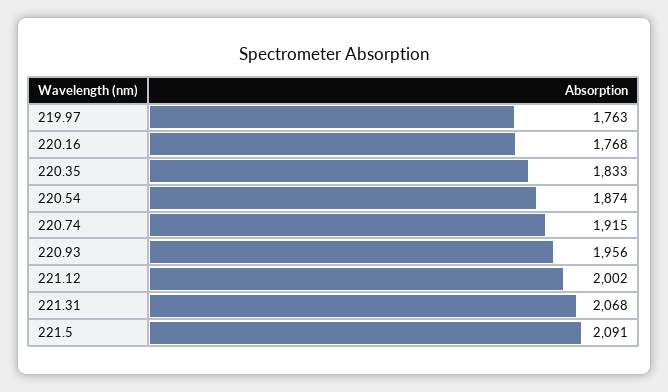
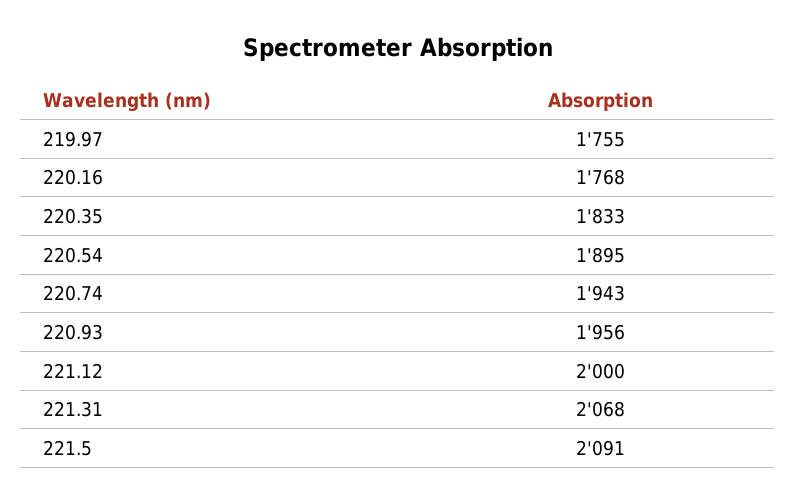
  {
-   "219.97": 1763,
+   "219.97": 1755,
    "220.16": 1768,
    "220.35": 1833,
-   "220.54": 1874,
+   "220.54": 1895,
-   "220.74": 1915,
+   "220.74": 1943,
    "220.93": 1956,
-   "221.12": 2002,
+   "221.12": 2000,
    "221.31": 2068,
    "221.5": 2091
  }

